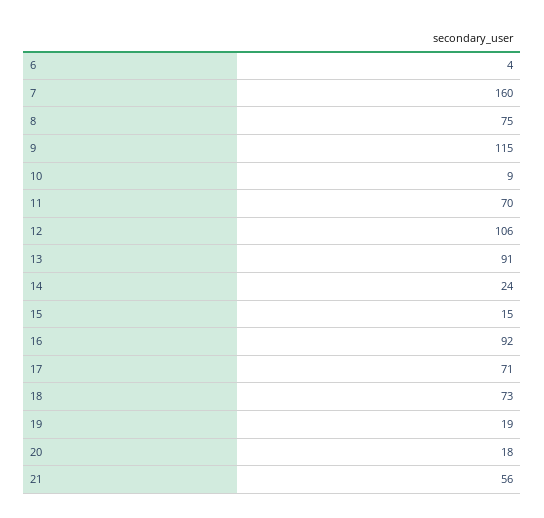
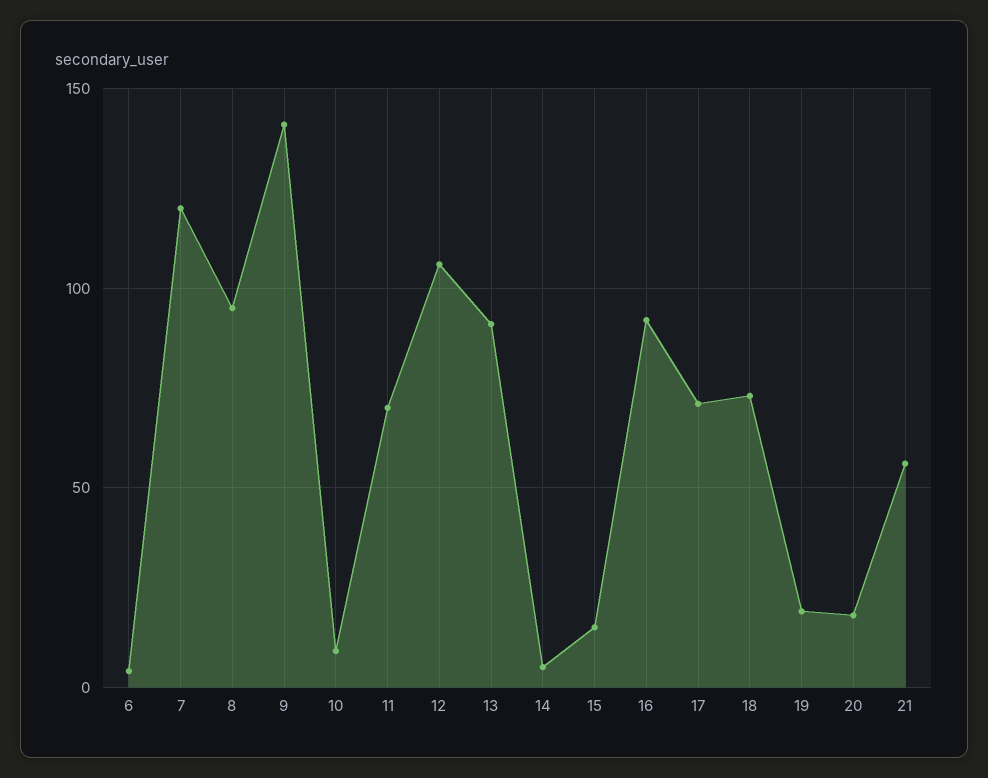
  {
    "6": 4,
-   "7": 160,
+   "7": 120,
-   "8": 75,
+   "8": 95,
-   "9": 115,
+   "9": 140,
    "10": 9,
    "11": 70,
    "12": 106,
    "13": 91,
-   "14": 24,
+   "14": 5,
    "15": 15,
    "16": 92,
    "17": 71,
    "18": 73,
    "19": 19,
    "20": 18,
    "21": 56
  }

